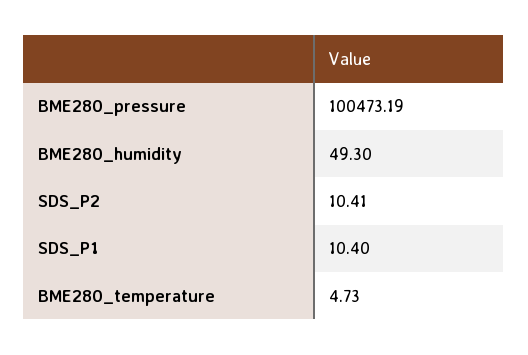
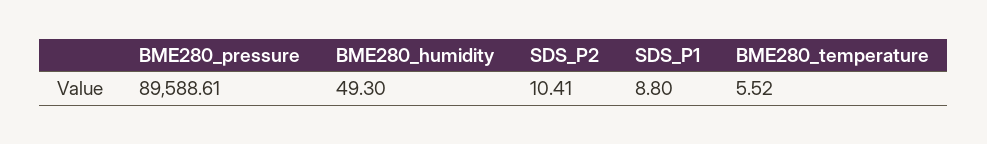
  {
-   "BME280_pressure": 100473.19,
+   "BME280_pressure": 89588.61,
    "BME280_humidity": 49.3,
    "SDS_P2": 10.41,
-   "SDS_P1": 10.4,
+   "SDS_P1": 8.8,
-   "BME280_temperature": 4.73
+   "BME280_temperature": 5.52
  }

